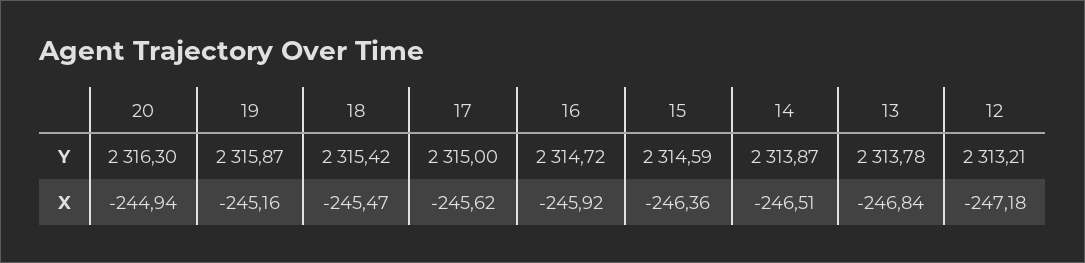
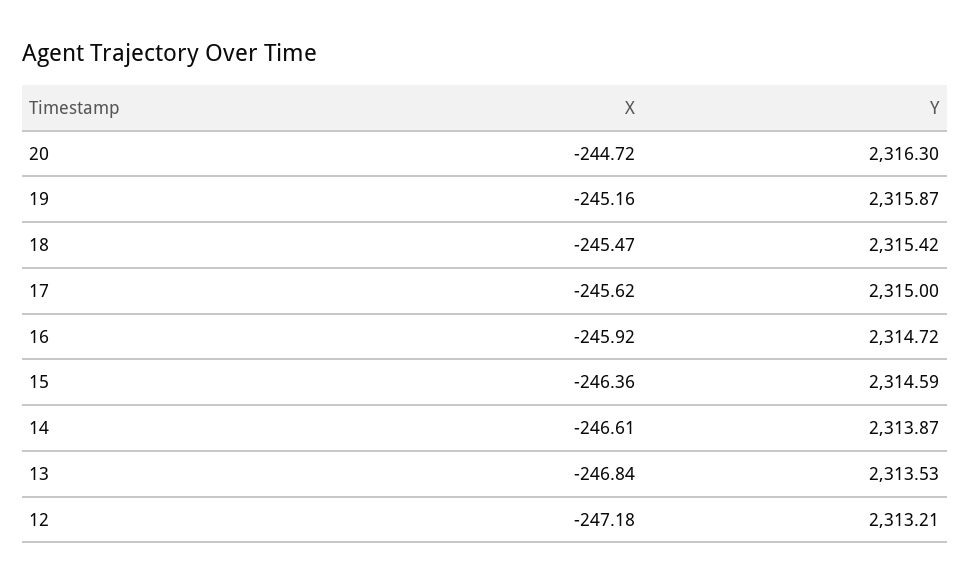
  {
    "20": {
      "Y": 2316.3,
-     "X": -244.94
+     "X": -244.72
    },
    "19": {
      "Y": 2315.87,
      "X": -245.16
    },
    "18": {
      "Y": 2315.42,
      "X": -245.47
    },
    "17": {
      "Y": 2315,
      "X": -245.62
    },
    "16": {
      "Y": 2314.72,
      "X": -245.92
    },
    "15": {
      "Y": 2314.59,
      "X": -246.36
    },
    "14": {
      "Y": 2313.87,
-     "X": -246.51
+     "X": -246.61
    },
    "13": {
-     "Y": 2313.78,
+     "Y": 2313.53,
      "X": -246.84
    },
    "12": {
      "Y": 2313.21,
      "X": -247.18
    }
  }

